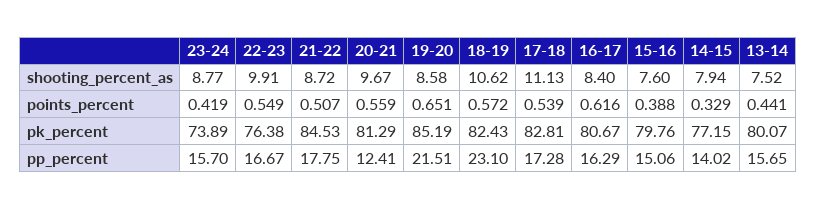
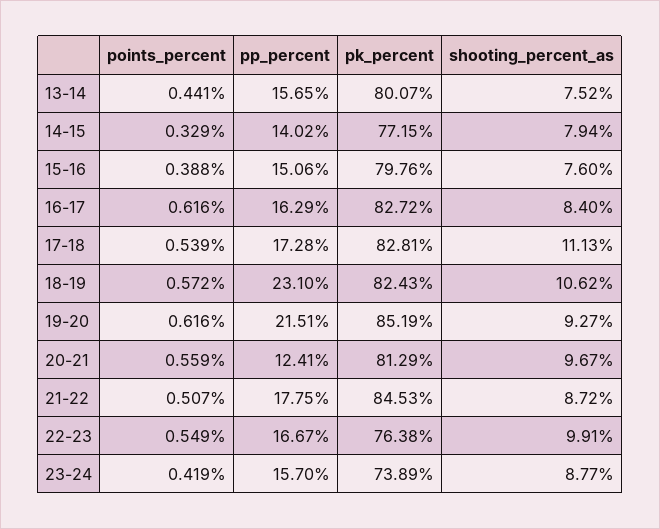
  {
    "23-24": {
      "shooting_percent_as": 8.77,
      "points_percent": 0.419,
      "pk_percent": 73.89,
      "pp_percent": 15.7
    },
    "22-23": {
      "shooting_percent_as": 9.91,
      "points_percent": 0.549,
      "pk_percent": 76.38,
      "pp_percent": 16.67
    },
    "21-22": {
      "shooting_percent_as": 8.72,
      "points_percent": 0.507,
      "pk_percent": 84.53,
      "pp_percent": 17.75
    },
    "20-21": {
      "shooting_percent_as": 9.67,
      "points_percent": 0.559,
      "pk_percent": 81.29,
      "pp_percent": 12.41
    },
    "19-20": {
-     "shooting_percent_as": 8.58,
+     "shooting_percent_as": 9.27,
-     "points_percent": 0.651,
+     "points_percent": 0.616,
      "pk_percent": 85.19,
      "pp_percent": 21.51
    },
    "18-19": {
      "shooting_percent_as": 10.62,
      "points_percent": 0.572,
      "pk_percent": 82.43,
      "pp_percent": 23.1
    },
    "17-18": {
      "shooting_percent_as": 11.13,
      "points_percent": 0.539,
      "pk_percent": 82.81,
      "pp_percent": 17.28
    },
    "16-17": {
      "shooting_percent_as": 8.4,
      "points_percent": 0.616,
-     "pk_percent": 80.67,
+     "pk_percent": 82.72,
      "pp_percent": 16.29
    },
    "15-16": {
      "shooting_percent_as": 7.6,
      "points_percent": 0.388,
      "pk_percent": 79.76,
      "pp_percent": 15.06
    },
    "14-15": {
      "shooting_percent_as": 7.94,
      "points_percent": 0.329,
      "pk_percent": 77.15,
      "pp_percent": 14.02
    },
    "13-14": {
      "shooting_percent_as": 7.52,
      "points_percent": 0.441,
      "pk_percent": 80.07,
      "pp_percent": 15.65
    }
  }

